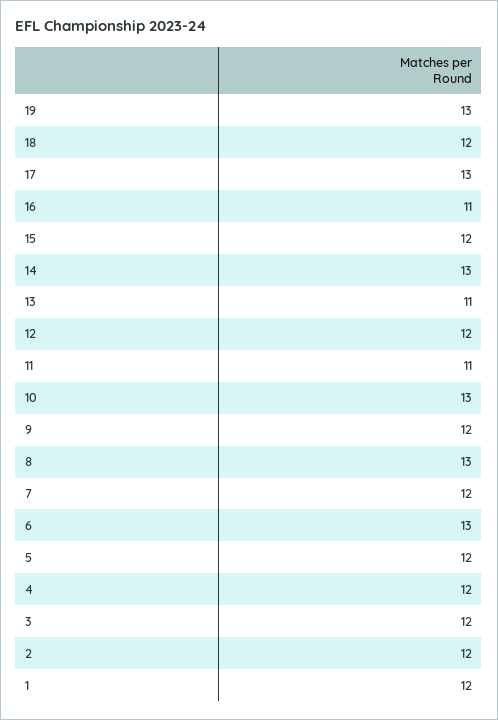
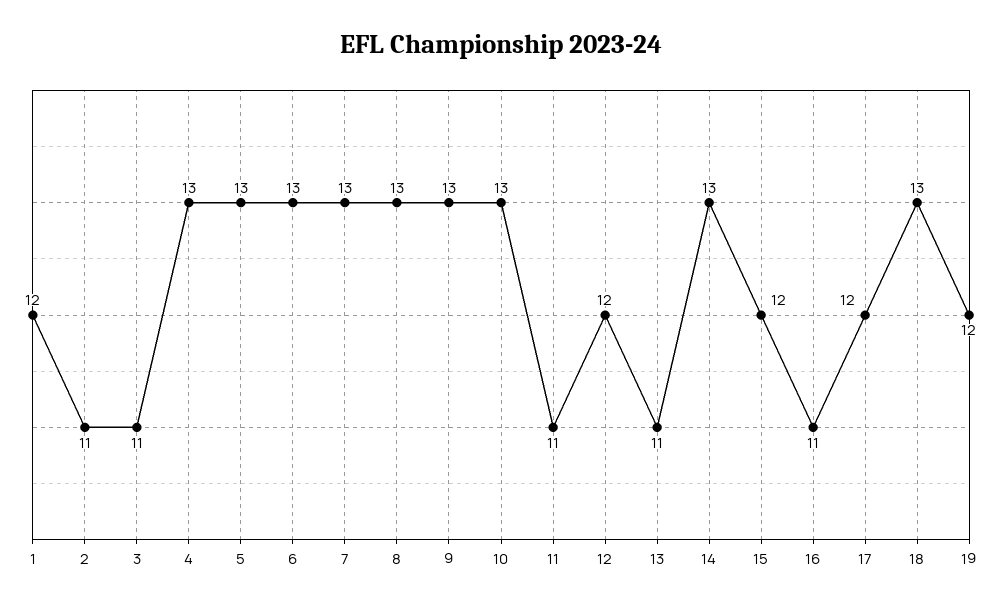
  {
-   "19": 13,
+   "19": 12,
-   "18": 12,
+   "18": 13,
-   "17": 13,
+   "17": 12,
    "16": 11,
    "15": 12,
    "14": 13,
    "13": 11,
    "12": 12,
    "11": 11,
    "10": 13,
-   "9": 12,
+   "9": 13,
    "8": 13,
-   "7": 12,
+   "7": 13,
    "6": 13,
-   "5": 12,
+   "5": 13,
-   "4": 12,
+   "4": 13,
-   "3": 12,
+   "3": 11,
-   "2": 12,
+   "2": 11,
    "1": 12
  }

